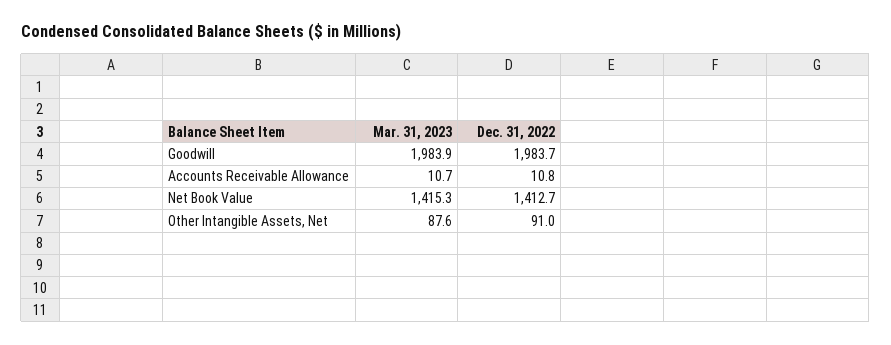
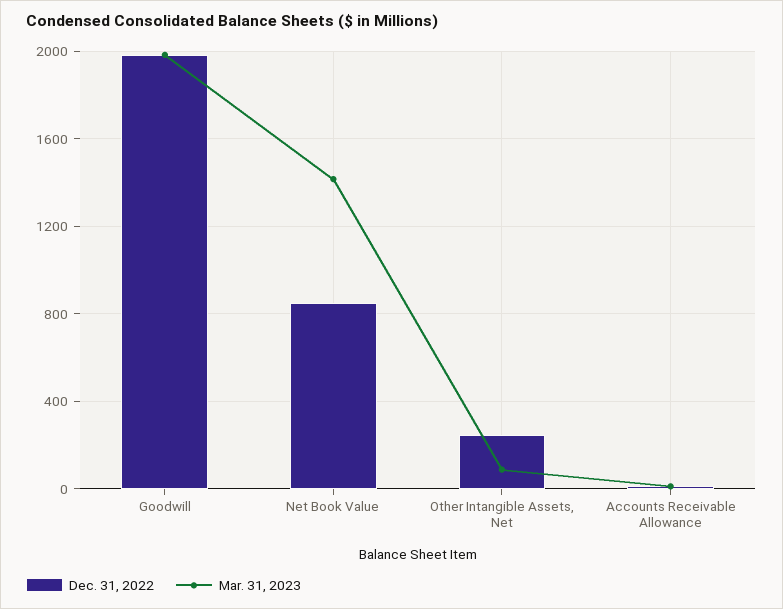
  {
    "Mar. 31, 2023": {
      "Goodwill": 1983.9,
      "Accounts Receivable Allowance": 10.7,
      "Net Book Value": 1415.3,
      "Other Intangible Assets, Net": 87.6
    },
    "Dec. 31, 2022": {
      "Goodwill": 1983.7,
      "Accounts Receivable Allowance": 10.8,
-     "Net Book Value": 1412.7,
+     "Net Book Value": 850,
-     "Other Intangible Assets, Net": 91
+     "Other Intangible Assets, Net": 250
    }
  }

